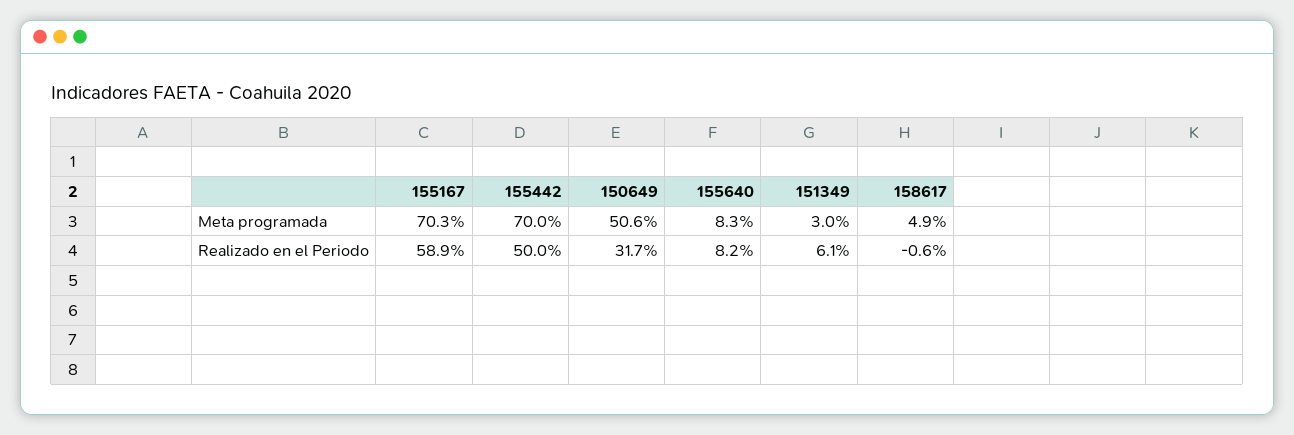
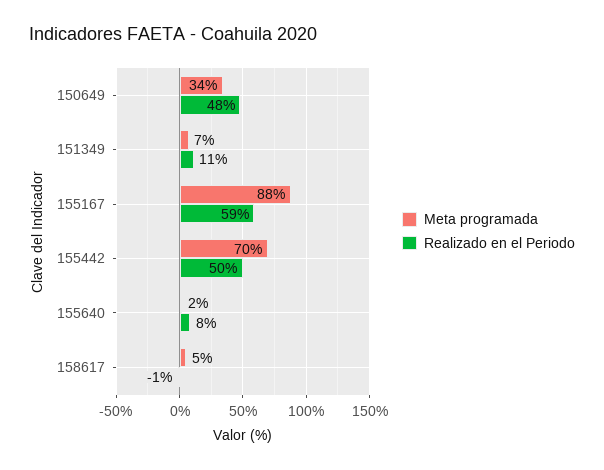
  {
    "Meta programada": {
-     "155167": 70.3,
+     "155167": 88,
      "155442": 70,
-     "150649": 50.6,
+     "150649": 34,
-     "155640": 8.3,
+     "155640": 2,
-     "151349": 3,
+     "151349": 7,
      "158617": 4.9
    },
    "Realizado en el Periodo": {
      "155167": 58.9,
      "155442": 50,
-     "150649": 31.7,
+     "150649": 48,
      "155640": 8.2,
-     "151349": 6.1,
+     "151349": 11,
      "158617": -0.6
    }
  }

